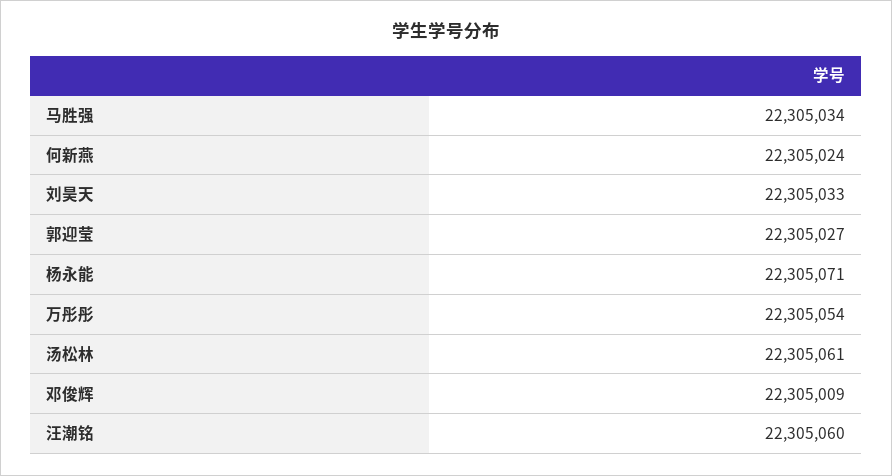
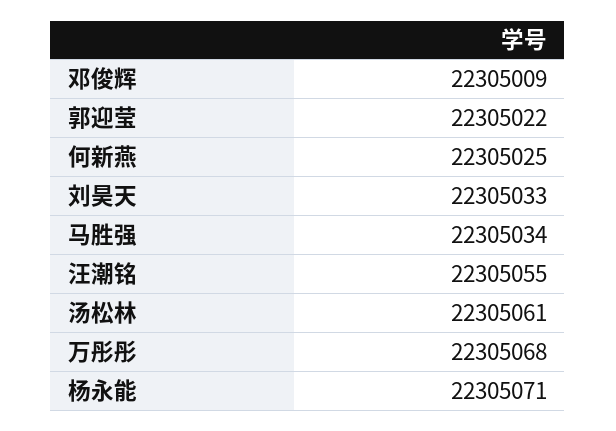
  {
    "马胜强": 22305034,
-   "何新燕": 22305024,
+   "何新燕": 22305025,
    "刘昊天": 22305033,
-   "郭迎莹": 22305027,
+   "郭迎莹": 22305022,
    "杨永能": 22305071,
-   "万彤彤": 22305054,
+   "万彤彤": 22305068,
    "汤松林": 22305061,
    "邓俊辉": 22305009,
-   "汪潮铭": 22305060
+   "汪潮铭": 22305055
  }

